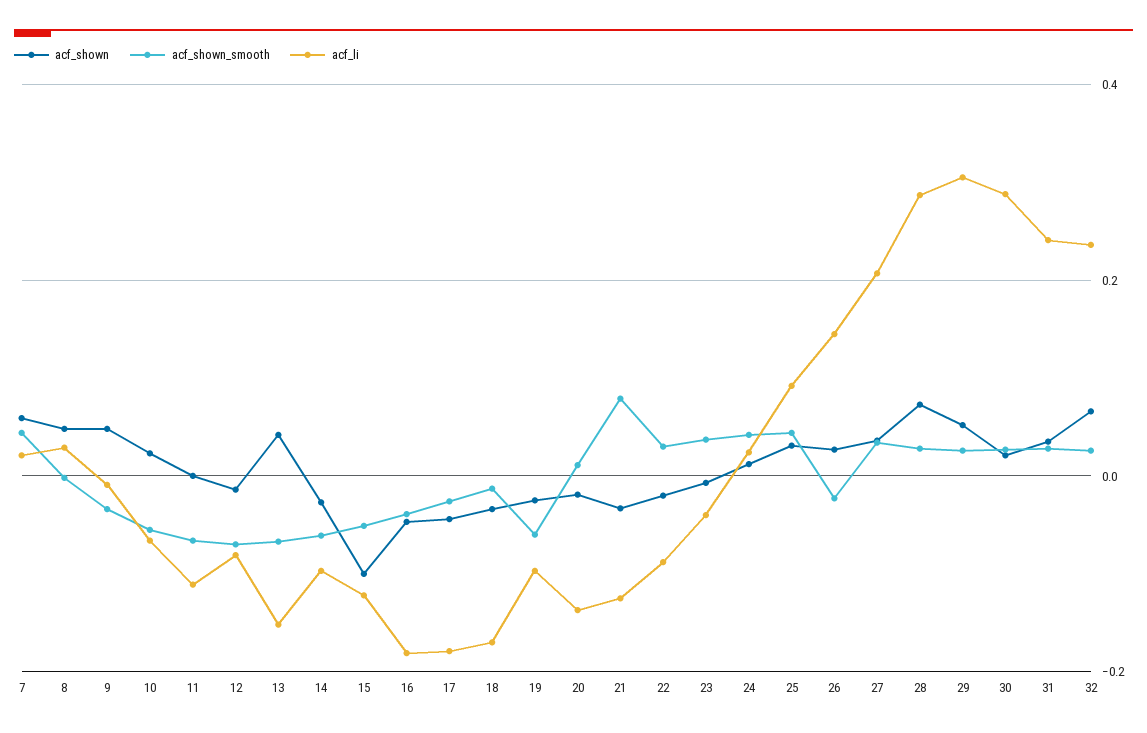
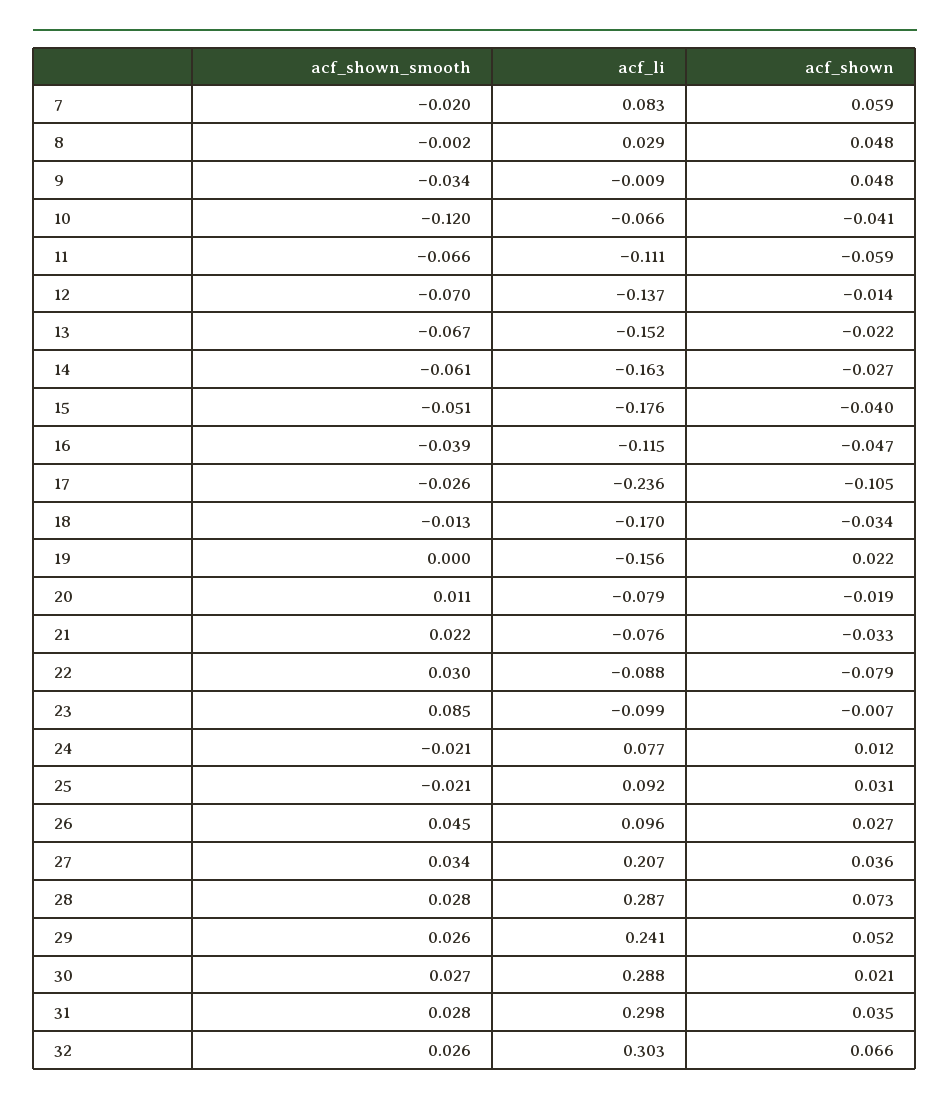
  {
    "acf_shown": {
      "7": 0.059,
      "8": 0.048,
      "9": 0.048,
-     "10": 0.02,
+     "10": -0.041,
-     "11": 0,
+     "11": -0.059,
      "12": -0.014,
-     "13": 0.04,
+     "13": -0.022,
      "14": -0.027,
-     "15": -0.1,
+     "15": -0.04,
      "16": -0.047,
-     "17": -0.04,
+     "17": -0.105,
      "18": -0.034,
-     "19": -0.02,
+     "19": 0.022,
      "20": -0.019,
      "21": -0.033,
-     "22": -0.02,
+     "22": -0.079,
      "23": -0.007,
      "24": 0.012,
      "25": 0.031,
      "26": 0.027,
      "27": 0.036,
      "28": 0.073,
      "29": 0.052,
      "30": 0.021,
      "31": 0.035,
      "32": 0.066
    },
    "acf_shown_smooth": {
-     "7": 0.04,
+     "7": -0.02,
      "8": -0.002,
      "9": -0.034,
-     "10": -0.06,
+     "10": -0.12,
      "11": -0.066,
      "12": -0.07,
      "13": -0.067,
      "14": -0.061,
      "15": -0.051,
      "16": -0.039,
      "17": -0.026,
      "18": -0.013,
-     "19": -0.06,
+     "19": 0,
      "20": 0.011,
-     "21": 0.08,
+     "21": 0.022,
      "22": 0.03,
-     "23": 0.04,
+     "23": 0.085,
-     "24": 0.04,
+     "24": -0.021,
-     "25": 0.04,
+     "25": -0.021,
-     "26": -0.02,
+     "26": 0.045,
      "27": 0.034,
      "28": 0.028,
      "29": 0.026,
      "30": 0.027,
      "31": 0.028,
      "32": 0.026
    },
    "acf_li": {
-     "7": 0.02,
+     "7": 0.083,
      "8": 0.029,
      "9": -0.009,
      "10": -0.066,
      "11": -0.111,
-     "12": -0.08,
+     "12": -0.137,
      "13": -0.152,
-     "14": -0.1,
+     "14": -0.163,
-     "15": -0.12,
+     "15": -0.176,
-     "16": -0.18,
+     "16": -0.115,
-     "17": -0.18,
+     "17": -0.236,
      "18": -0.17,
-     "19": -0.1,
+     "19": -0.156,
-     "20": -0.14,
+     "20": -0.079,
-     "21": -0.12,
+     "21": -0.076,
      "22": -0.088,
-     "23": -0.04,
+     "23": -0.099,
-     "24": 0.02,
+     "24": 0.077,
      "25": 0.092,
-     "26": 0.14,
+     "26": 0.096,
      "27": 0.207,
      "28": 0.287,
-     "29": 0.3,
+     "29": 0.241,
      "30": 0.288,
-     "31": 0.24,
+     "31": 0.298,
-     "32": 0.24
+     "32": 0.303
    }
  }

